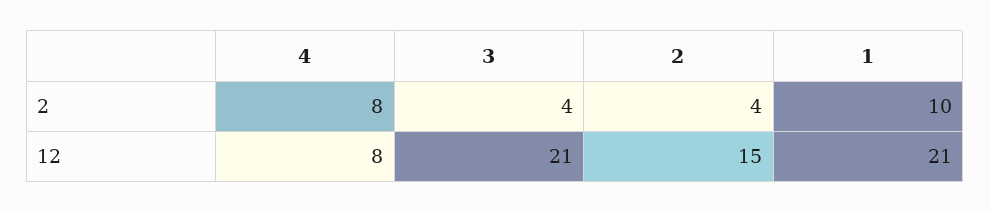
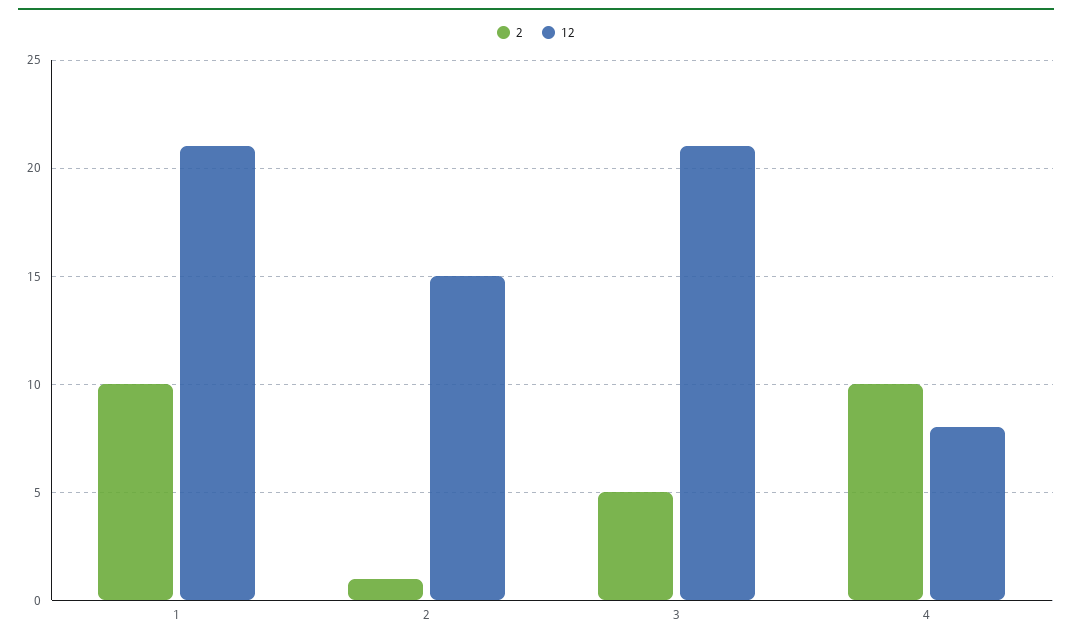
  {
    "2": {
-     "4": 8,
+     "4": 10,
-     "3": 4,
+     "3": 5,
-     "2": 4,
+     "2": 1,
      "1": 10
    },
    "12": {
      "4": 8,
      "3": 21,
      "2": 15,
      "1": 21
    }
  }

